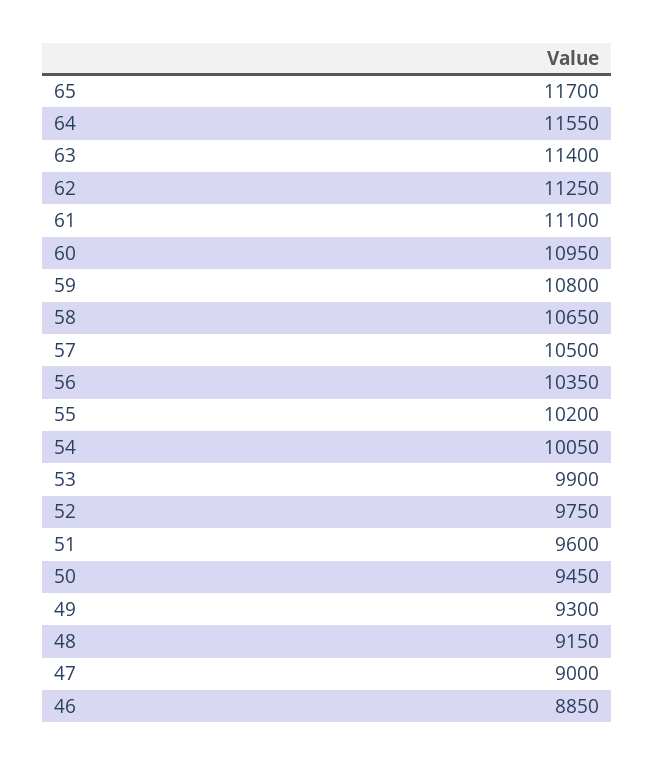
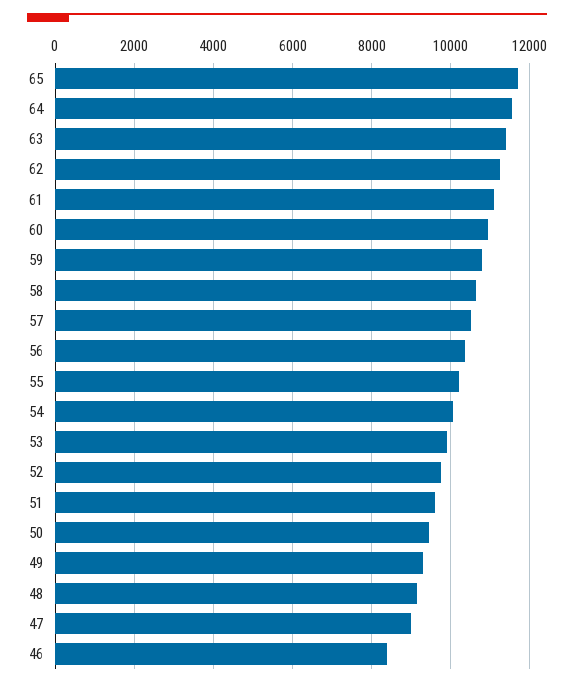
  {
    "65": 11700,
    "64": 11550,
    "63": 11400,
    "62": 11250,
    "61": 11100,
    "60": 10950,
    "59": 10800,
    "58": 10650,
    "57": 10500,
    "56": 10350,
    "55": 10200,
    "54": 10050,
    "53": 9900,
    "52": 9750,
    "51": 9600,
    "50": 9450,
    "49": 9300,
    "48": 9150,
    "47": 9000,
-   "46": 8850
+   "46": 8400
  }

